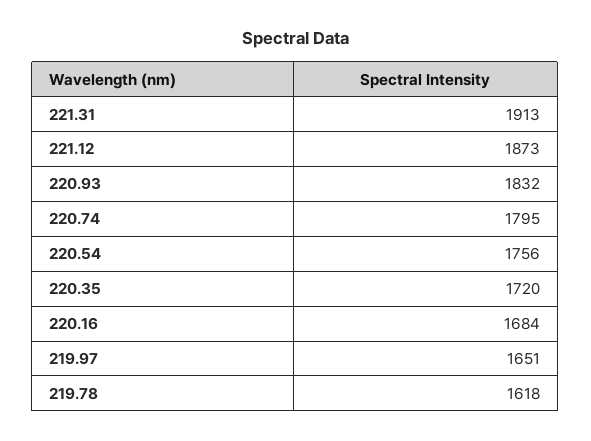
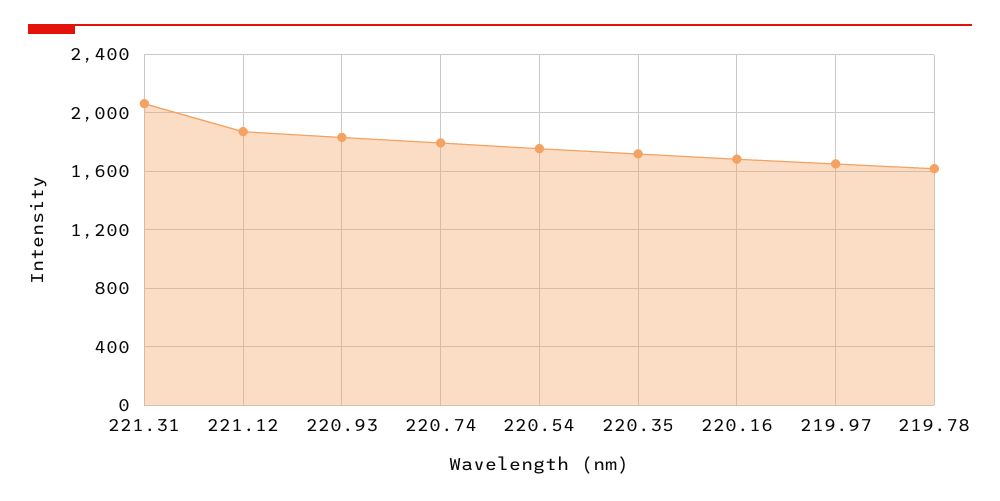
  {
-   "221.31": 1913,
+   "221.31": 2050,
    "221.12": 1873,
    "220.93": 1832,
    "220.74": 1795,
    "220.54": 1756,
    "220.35": 1720,
    "220.16": 1684,
    "219.97": 1651,
    "219.78": 1618
  }

